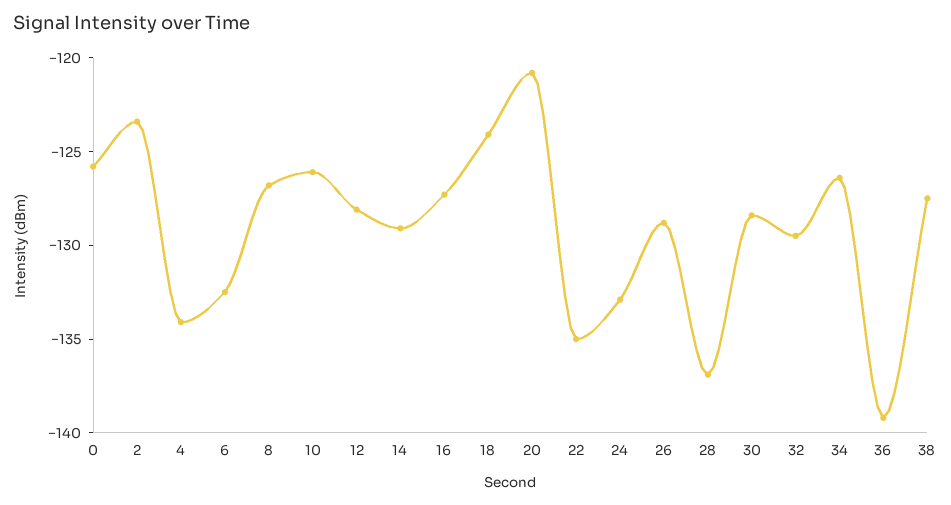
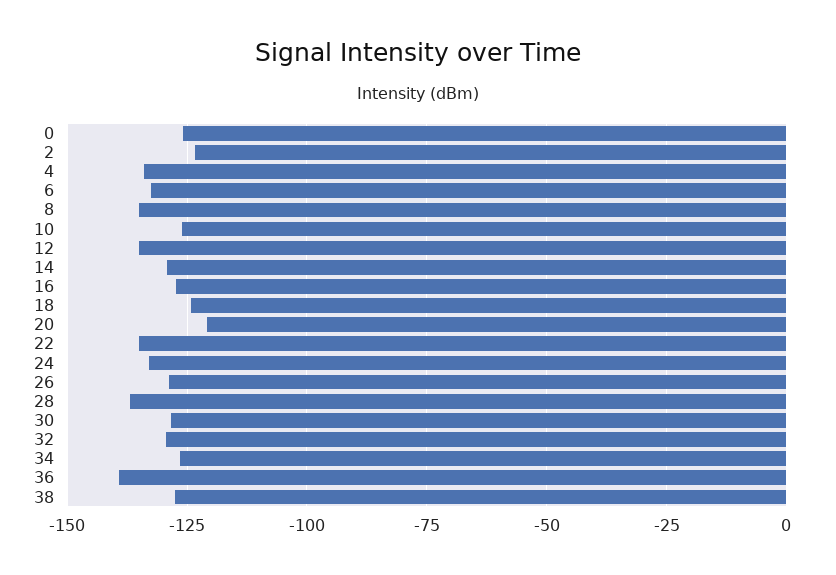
  {
    "0": -126,
    "2": -123,
    "4": -134,
    "6": -133,
-   "8": -127,
+   "8": -135,
    "10": -126,
-   "12": -128,
+   "12": -135,
    "14": -129,
    "16": -127,
    "18": -124,
    "20": -121,
    "22": -135,
    "24": -133,
    "26": -129,
    "28": -137,
    "30": -128,
    "32": -130,
    "34": -126,
    "36": -139,
    "38": -128
  }

